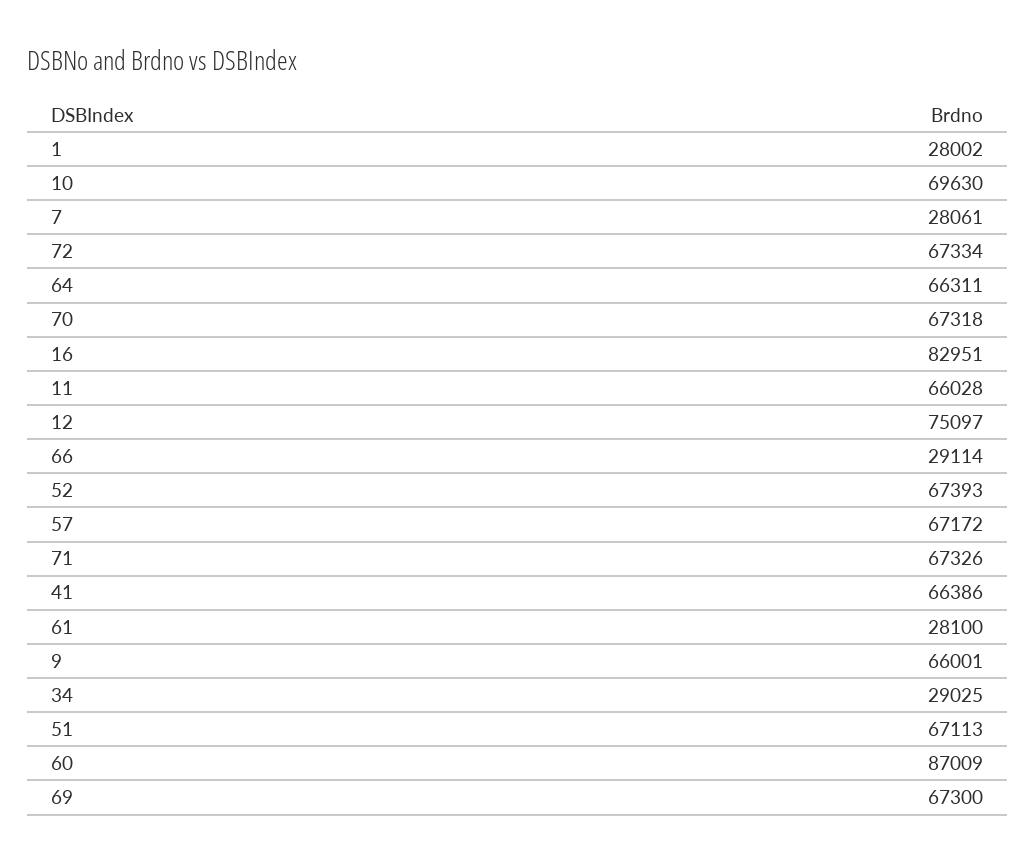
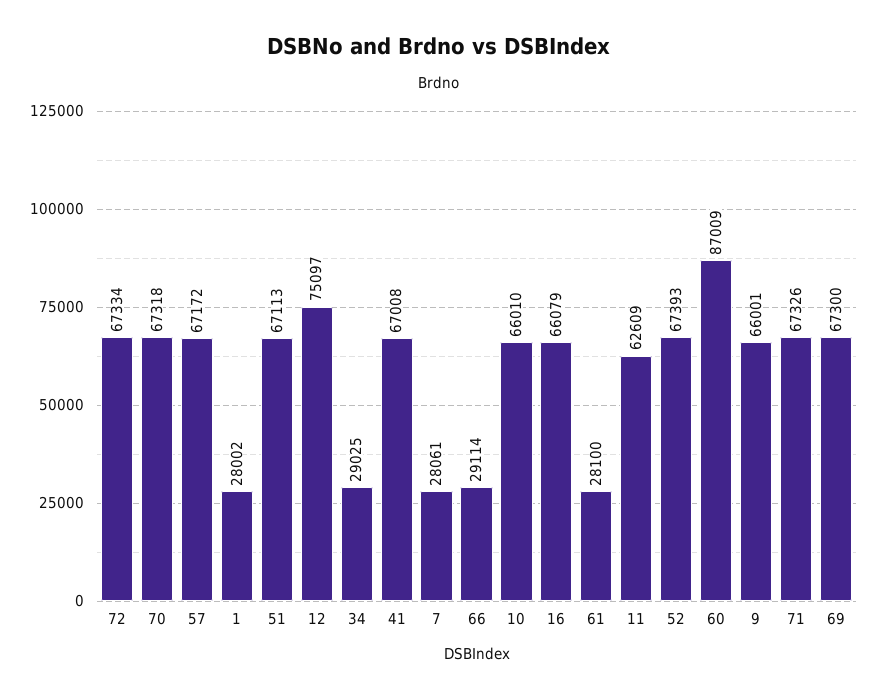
  {
    "1": 28002,
-   "10": 69630,
+   "10": 66010,
    "7": 28061,
    "72": 67334,
-   "64": 66311,
    "70": 67318,
-   "16": 82951,
+   "16": 66079,
-   "11": 66028,
+   "11": 62609,
    "12": 75097,
    "66": 29114,
    "52": 67393,
    "57": 67172,
    "71": 67326,
-   "41": 66386,
+   "41": 67008,
    "61": 28100,
    "9": 66001,
    "34": 29025,
    "51": 67113,
    "60": 87009,
    "69": 67300
  }

